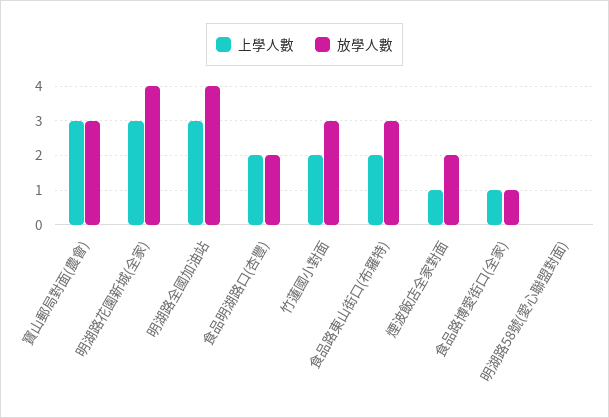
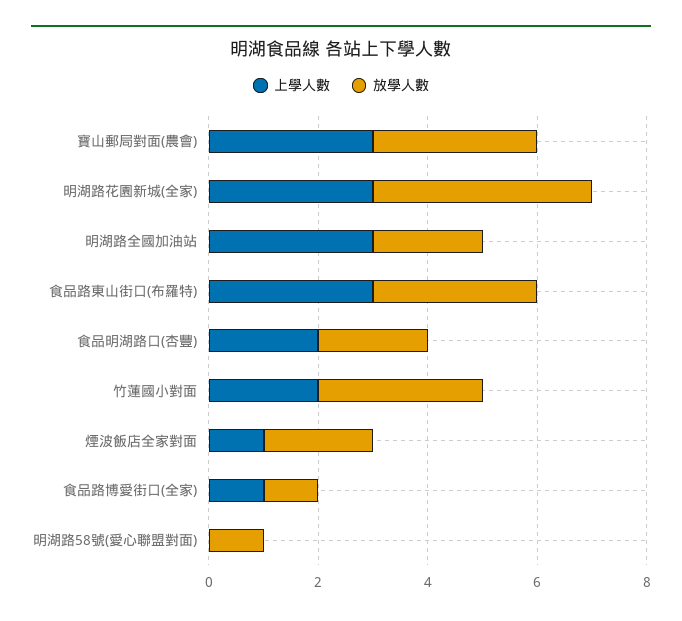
  {
    "上學人數": {
      "寶山郵局對面(農會)": 3,
      "明湖路花園新城(全家)": 3,
      "明湖路全國加油站": 3,
      "食品明湖路口(杏豐)": 2,
      "竹蓮國小對面": 2,
-     "食品路東山街口(布羅特)": 2,
+     "食品路東山街口(布羅特)": 3,
      "煙波飯店全家對面": 1,
      "食品路博愛街口(全家)": 1,
      "明湖路58號(愛心聯盟對面)": 0
    },
    "放學人數": {
      "寶山郵局對面(農會)": 3,
      "明湖路花園新城(全家)": 4,
-     "明湖路全國加油站": 4,
+     "明湖路全國加油站": 2,
      "食品明湖路口(杏豐)": 2,
      "竹蓮國小對面": 3,
      "食品路東山街口(布羅特)": 3,
      "煙波飯店全家對面": 2,
      "食品路博愛街口(全家)": 1,
-     "明湖路58號(愛心聯盟對面)": 0
+     "明湖路58號(愛心聯盟對面)": 1
    }
  }

